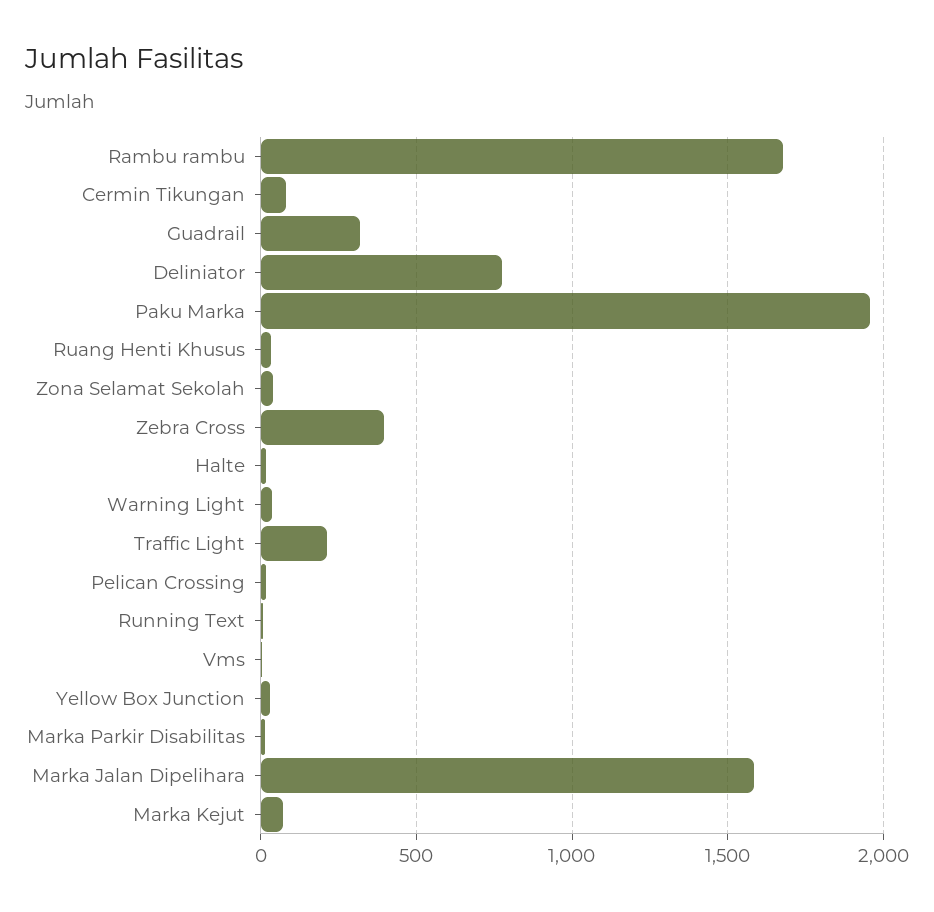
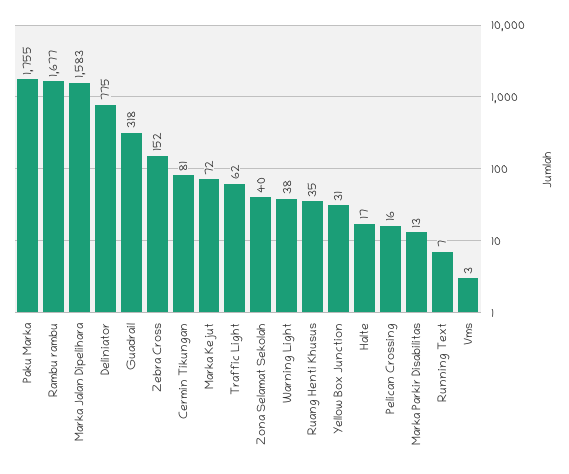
  {
    "Rambu rambu": 1677,
    "Cermin Tikungan": 81,
    "Guadrail": 318,
    "Deliniator": 775,
-   "Paku Marka": 1950,
+   "Paku Marka": 1755,
    "Ruang Henti Khusus": 35,
    "Zona Selamat Sekolah": 40,
-   "Zebra Cross": 400,
+   "Zebra Cross": 152,
    "Halte": 17,
    "Warning Light": 38,
-   "Traffic Light": 200,
+   "Traffic Light": 62,
    "Pelican Crossing": 16,
    "Running Text": 7,
    "Vms": 3,
    "Yellow Box Junction": 31,
    "Marka Parkir Disabilitas": 13,
    "Marka Jalan Dipelihara": 1583,
    "Marka Kejut": 72
  }

